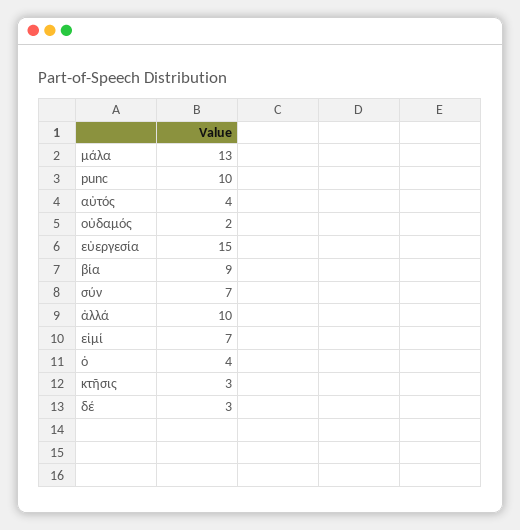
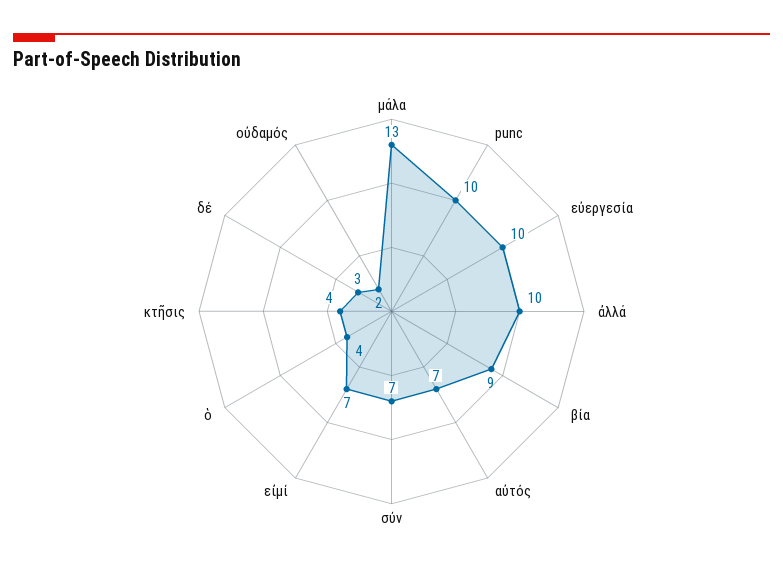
  {
    "μάλα": 13,
    "punc": 10,
-   "αὐτός": 4,
+   "αὐτός": 7,
    "οὐδαμός": 2,
-   "εὐεργεσία": 15,
+   "εὐεργεσία": 10,
    "βία": 9,
    "σύν": 7,
    "ἀλλά": 10,
    "εἰμί": 7,
    "ὁ": 4,
-   "κτῆσις": 3,
+   "κτῆσις": 4,
    "δέ": 3
  }

